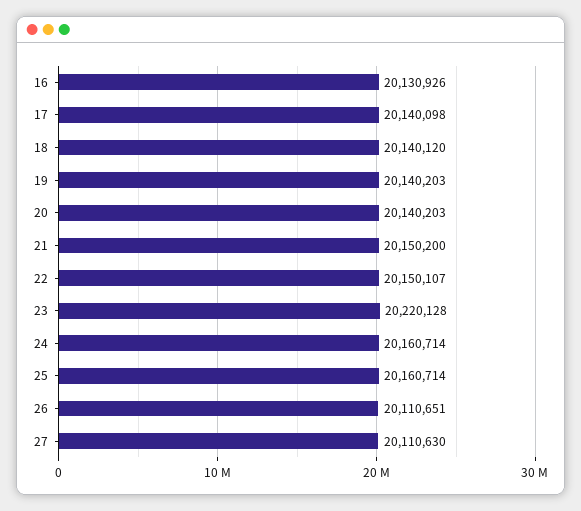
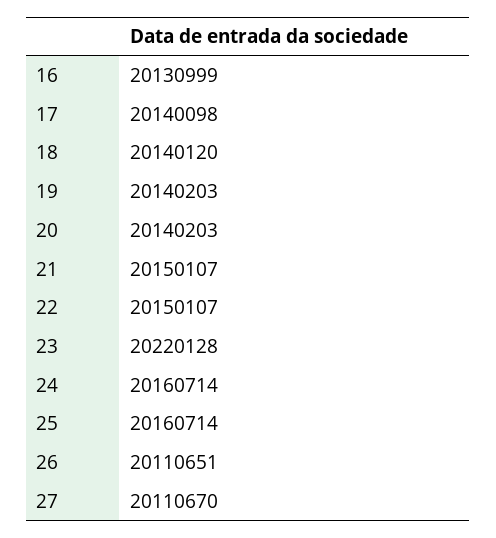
  {
-   "16": 20130926,
+   "16": 20130999,
    "17": 20140098,
    "18": 20140120,
    "19": 20140203,
    "20": 20140203,
-   "21": 20150200,
+   "21": 20150107,
    "22": 20150107,
    "23": 20220128,
    "24": 20160714,
    "25": 20160714,
    "26": 20110651,
-   "27": 20110630
+   "27": 20110670
  }

